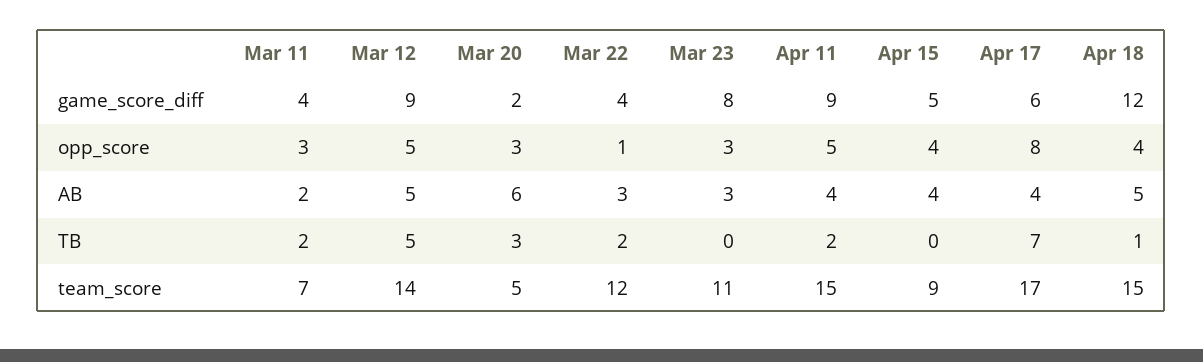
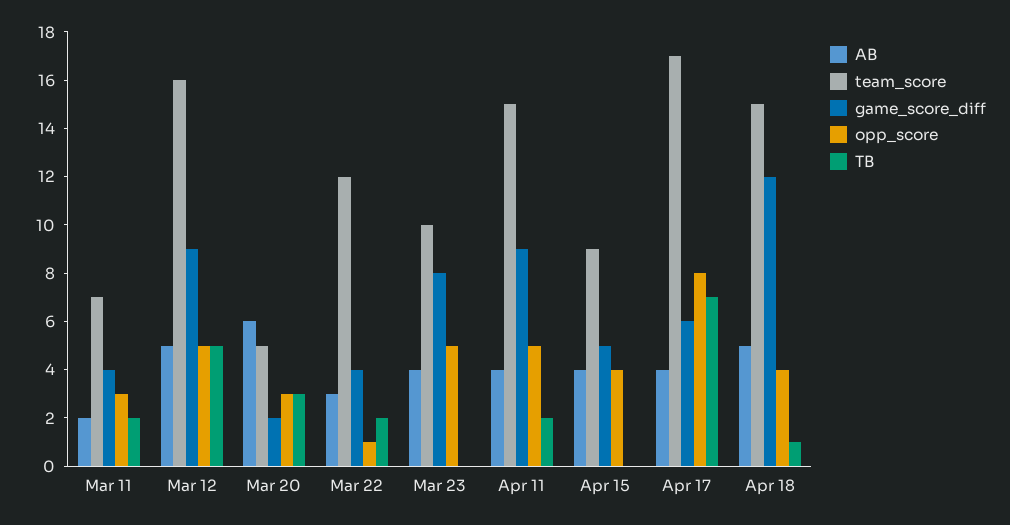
  {
    "game_score_diff": {
      "Mar 11": 4,
      "Mar 12": 9,
      "Mar 20": 2,
      "Mar 22": 4,
      "Mar 23": 8,
      "Apr 11": 9,
      "Apr 15": 5,
      "Apr 17": 6,
      "Apr 18": 12
    },
    "opp_score": {
      "Mar 11": 3,
      "Mar 12": 5,
      "Mar 20": 3,
      "Mar 22": 1,
-     "Mar 23": 3,
+     "Mar 23": 5,
      "Apr 11": 5,
      "Apr 15": 4,
      "Apr 17": 8,
      "Apr 18": 4
    },
    "AB": {
      "Mar 11": 2,
      "Mar 12": 5,
      "Mar 20": 6,
      "Mar 22": 3,
-     "Mar 23": 3,
+     "Mar 23": 4,
      "Apr 11": 4,
      "Apr 15": 4,
      "Apr 17": 4,
      "Apr 18": 5
    },
    "TB": {
      "Mar 11": 2,
      "Mar 12": 5,
      "Mar 20": 3,
      "Mar 22": 2,
      "Mar 23": 0,
      "Apr 11": 2,
      "Apr 15": 0,
      "Apr 17": 7,
      "Apr 18": 1
    },
    "team_score": {
      "Mar 11": 7,
-     "Mar 12": 14,
+     "Mar 12": 16,
      "Mar 20": 5,
      "Mar 22": 12,
-     "Mar 23": 11,
+     "Mar 23": 10,
      "Apr 11": 15,
      "Apr 15": 9,
      "Apr 17": 17,
      "Apr 18": 15
    }
  }

